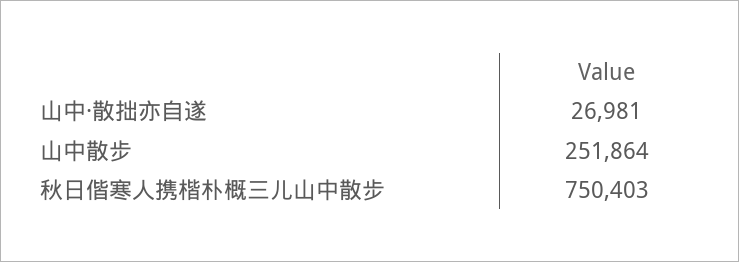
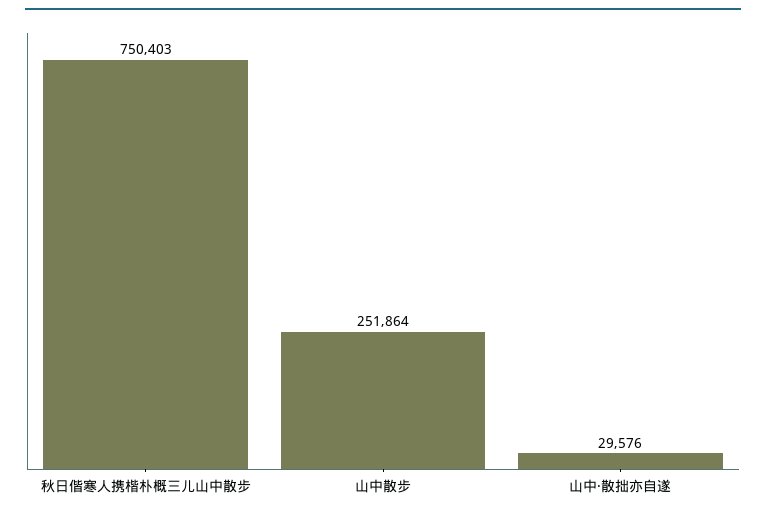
  {
-   "山中·散拙亦自遂": 26981,
+   "山中·散拙亦自遂": 29576,
    "山中散步": 251864,
    "秋日偕寒人携楷朴概三儿山中散步": 750403
  }

